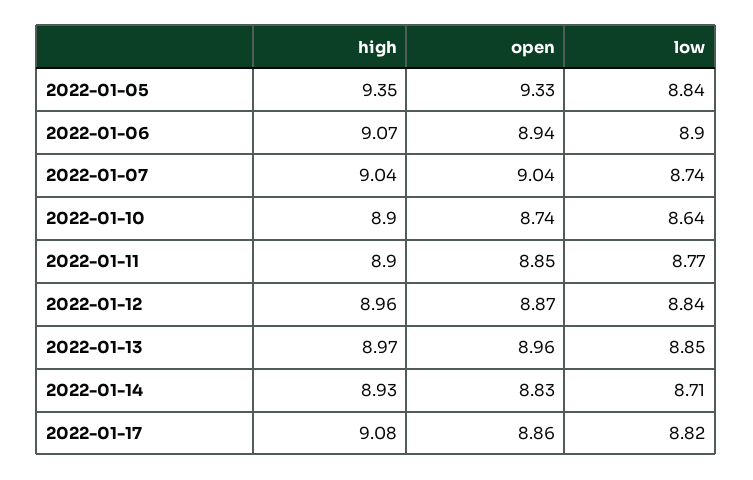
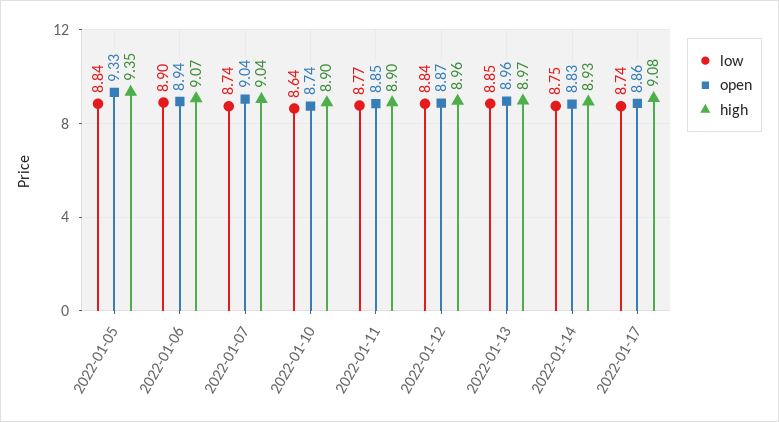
  {
    "high": {
      "2022-01-05": 9.35,
      "2022-01-06": 9.07,
      "2022-01-07": 9.04,
      "2022-01-10": 8.9,
      "2022-01-11": 8.9,
      "2022-01-12": 8.96,
      "2022-01-13": 8.97,
      "2022-01-14": 8.93,
      "2022-01-17": 9.08
    },
    "open": {
      "2022-01-05": 9.33,
      "2022-01-06": 8.94,
      "2022-01-07": 9.04,
      "2022-01-10": 8.74,
      "2022-01-11": 8.85,
      "2022-01-12": 8.87,
      "2022-01-13": 8.96,
      "2022-01-14": 8.83,
      "2022-01-17": 8.86
    },
    "low": {
      "2022-01-05": 8.84,
      "2022-01-06": 8.9,
      "2022-01-07": 8.74,
      "2022-01-10": 8.64,
      "2022-01-11": 8.77,
      "2022-01-12": 8.84,
      "2022-01-13": 8.85,
-     "2022-01-14": 8.71,
+     "2022-01-14": 8.75,
-     "2022-01-17": 8.82
+     "2022-01-17": 8.74
    }
  }

